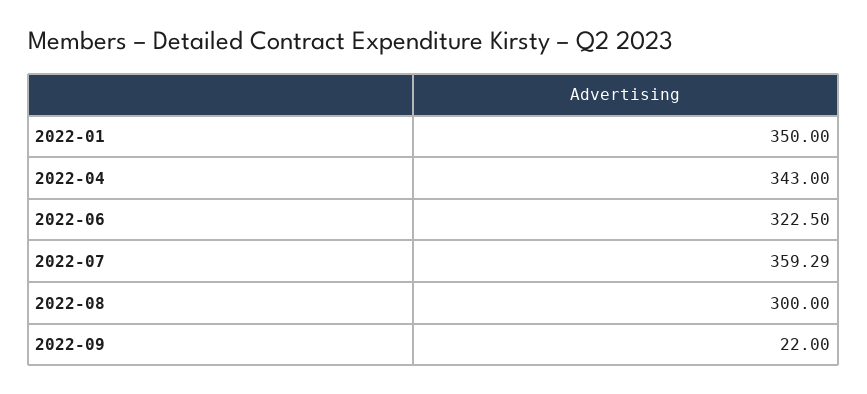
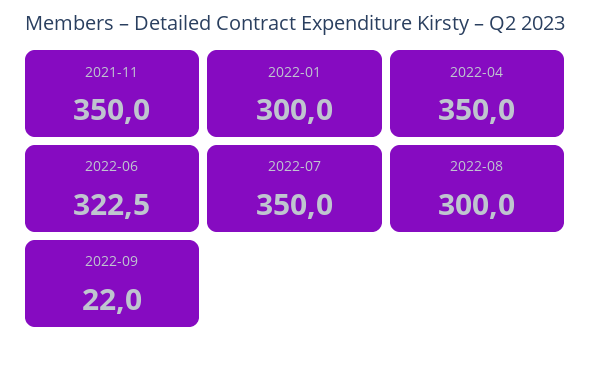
  {
-   "2022-01": 350,
+   "2022-01": 300,
-   "2022-04": 343,
+   "2022-04": 350,
    "2022-06": 322.5,
-   "2022-07": 359.29,
+   "2022-07": 350,
    "2022-08": 300,
-   "2022-09": 22
+   "2022-09": 22,
+   "2021-11": 350
  }

